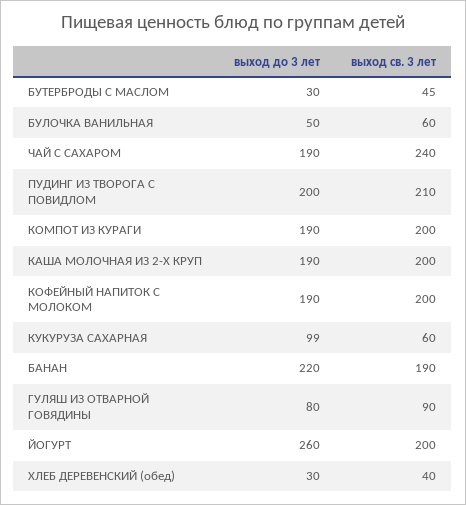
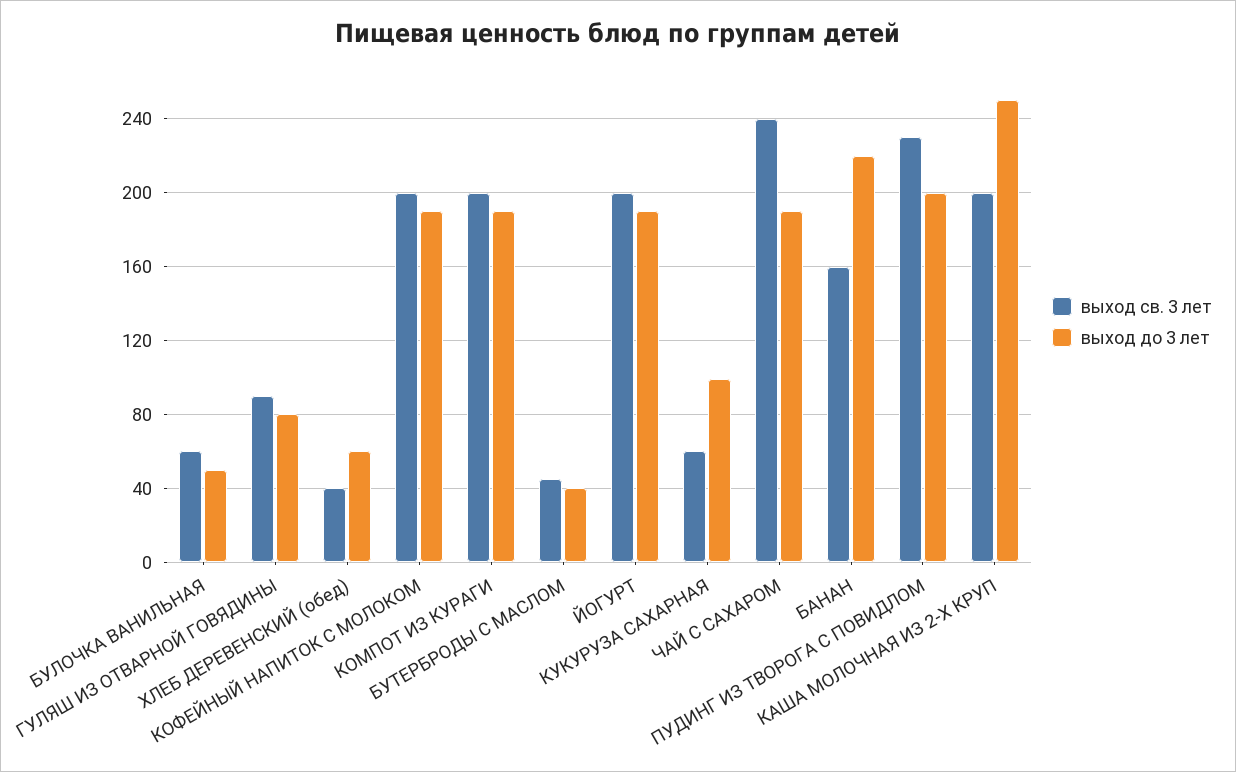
  {
    "выход до 3 лет": {
-     "БУТЕРБРОДЫ С МАСЛОМ": 30,
+     "БУТЕРБРОДЫ С МАСЛОМ": 40,
      "БУЛОЧКА ВАНИЛЬНАЯ": 50,
      "ЧАЙ С САХАРОМ": 190,
      "ПУДИНГ ИЗ ТВОРОГА С ПОВИДЛОМ": 200,
      "КОМПОТ ИЗ КУРАГИ": 190,
-     "КАША МОЛОЧНАЯ ИЗ 2-Х КРУП": 190,
+     "КАША МОЛОЧНАЯ ИЗ 2-Х КРУП": 250,
      "КОФЕЙНЫЙ НАПИТОК С МОЛОКОМ": 190,
      "КУКУРУЗА САХАРНАЯ": 99,
      "БАНАН": 220,
      "ГУЛЯШ ИЗ ОТВАРНОЙ ГОВЯДИНЫ": 80,
-     "ЙОГУРТ": 260,
+     "ЙОГУРТ": 190,
-     "ХЛЕБ ДЕРЕВЕНСКИЙ (обед)": 30
+     "ХЛЕБ ДЕРЕВЕНСКИЙ (обед)": 60
    },
    "выход св. 3 лет": {
      "БУТЕРБРОДЫ С МАСЛОМ": 45,
      "БУЛОЧКА ВАНИЛЬНАЯ": 60,
      "ЧАЙ С САХАРОМ": 240,
-     "ПУДИНГ ИЗ ТВОРОГА С ПОВИДЛОМ": 210,
+     "ПУДИНГ ИЗ ТВОРОГА С ПОВИДЛОМ": 230,
      "КОМПОТ ИЗ КУРАГИ": 200,
      "КАША МОЛОЧНАЯ ИЗ 2-Х КРУП": 200,
      "КОФЕЙНЫЙ НАПИТОК С МОЛОКОМ": 200,
      "КУКУРУЗА САХАРНАЯ": 60,
-     "БАНАН": 190,
+     "БАНАН": 160,
      "ГУЛЯШ ИЗ ОТВАРНОЙ ГОВЯДИНЫ": 90,
      "ЙОГУРТ": 200,
      "ХЛЕБ ДЕРЕВЕНСКИЙ (обед)": 40
    }
  }

